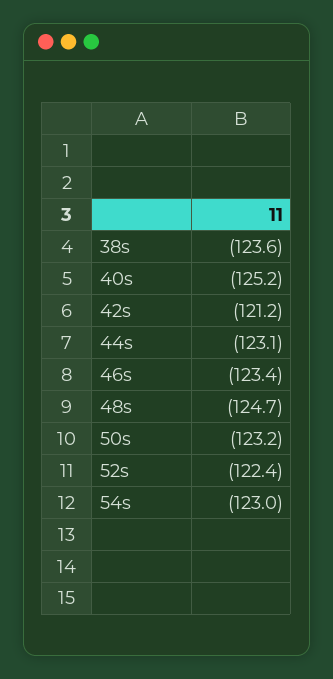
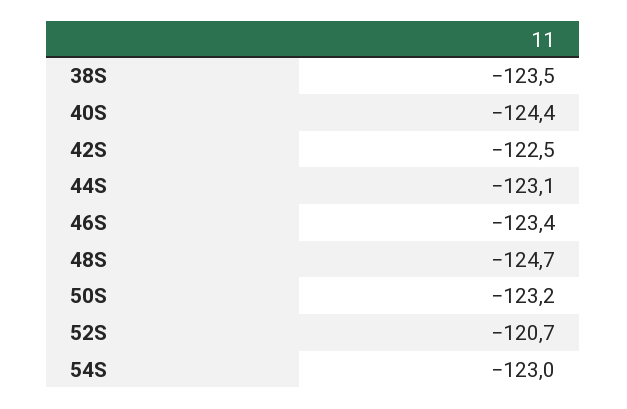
  {
-   "38s": -123.6,
+   "38s": -123.5,
-   "40s": -125.2,
+   "40s": -124.4,
-   "42s": -121.2,
+   "42s": -122.5,
    "44s": -123.1,
    "46s": -123.4,
    "48s": -124.7,
    "50s": -123.2,
-   "52s": -122.4,
+   "52s": -120.7,
    "54s": -123
  }

